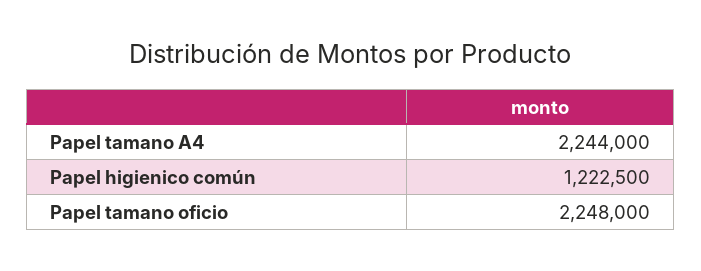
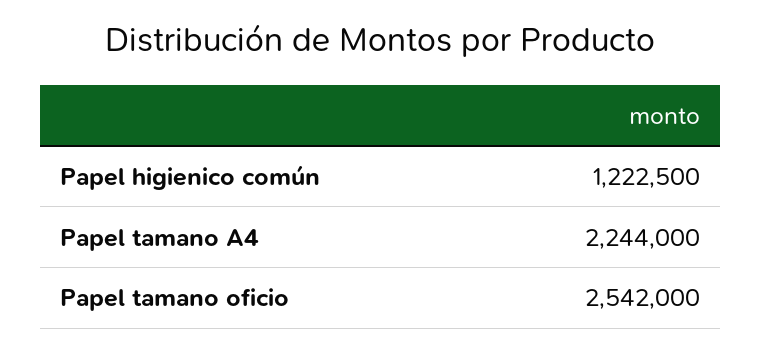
  {
    "Papel tamano A4": 2244000,
    "Papel higienico común": 1222500,
-   "Papel tamano oficio": 2248000
+   "Papel tamano oficio": 2542000
  }

